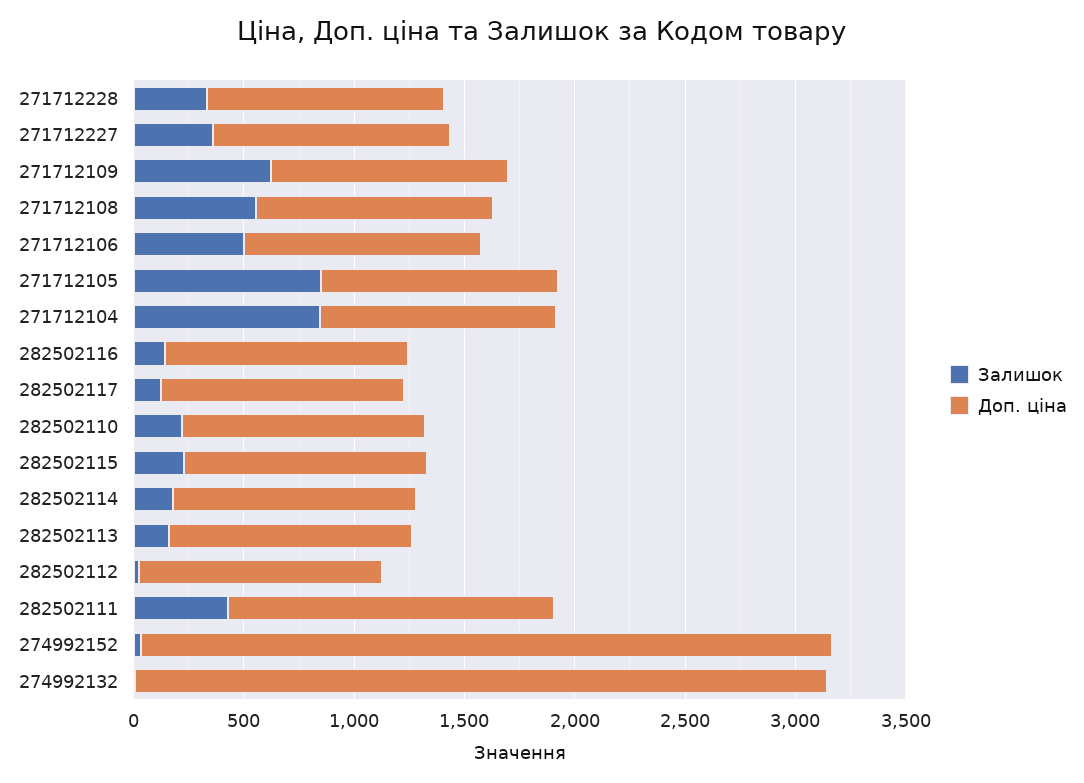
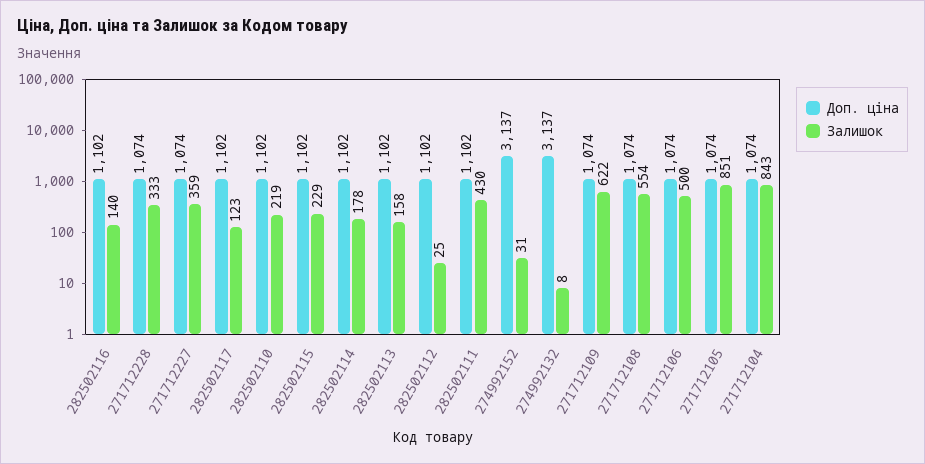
  {
    "Залишок": {
      "271712228": 333,
      "271712227": 359,
      "271712109": 622,
      "271712108": 554,
      "271712106": 500,
      "271712105": 851,
      "271712104": 843,
      "282502116": 140,
      "282502117": 123,
      "282502110": 219,
      "282502115": 229,
      "282502114": 178,
      "282502113": 158,
      "282502112": 25,
      "282502111": 430,
      "274992152": 31,
      "274992132": 8
    },
    "Доп. ціна": {
      "271712228": 1074,
      "271712227": 1074,
      "271712109": 1074,
      "271712108": 1074,
      "271712106": 1074,
      "271712105": 1074,
      "271712104": 1074,
      "282502116": 1102,
      "282502117": 1102,
      "282502110": 1102,
      "282502115": 1102,
      "282502114": 1102,
      "282502113": 1102,
      "282502112": 1102,
-     "282502111": 1500,
+     "282502111": 1102,
      "274992152": 3137,
      "274992132": 3137
    }
  }

